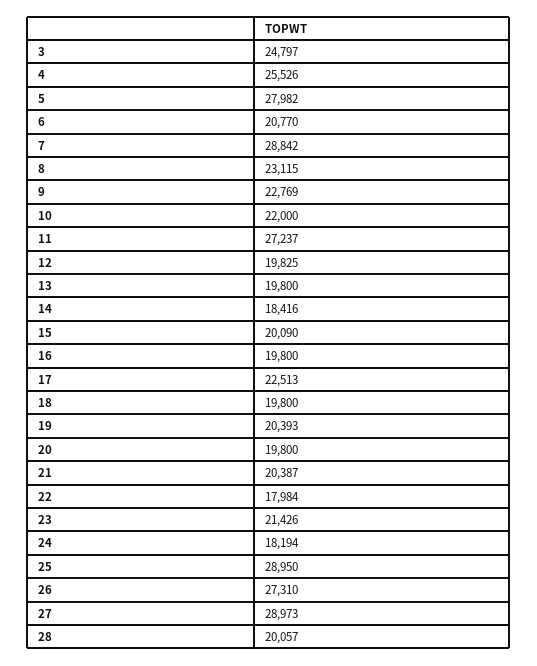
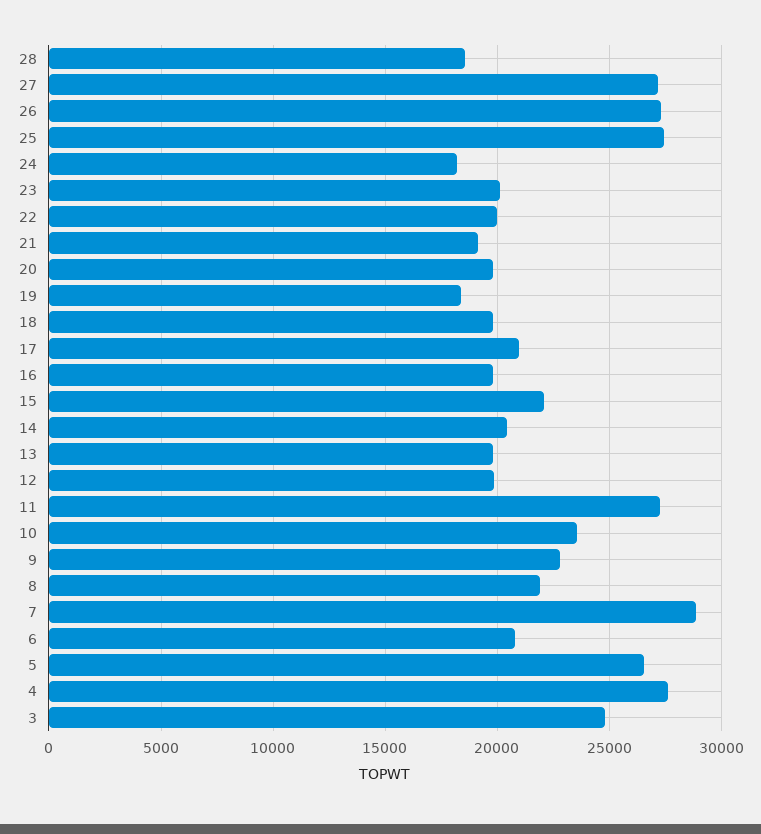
  {
    "3": 24797,
-   "4": 25526,
+   "4": 27500,
-   "5": 27982,
+   "5": 26500,
    "6": 20770,
    "7": 28842,
-   "8": 23115,
+   "8": 22000,
    "9": 22769,
-   "10": 22000,
+   "10": 23500,
    "11": 27237,
    "12": 19825,
    "13": 19800,
-   "14": 18416,
+   "14": 20500,
-   "15": 20090,
+   "15": 22000,
    "16": 19800,
-   "17": 22513,
+   "17": 21000,
    "18": 19800,
-   "19": 20393,
+   "19": 18500,
    "20": 19800,
-   "21": 20387,
+   "21": 19000,
-   "22": 17984,
+   "22": 20000,
-   "23": 21426,
+   "23": 20000,
    "24": 18194,
-   "25": 28950,
+   "25": 27500,
    "26": 27310,
-   "27": 28973,
+   "27": 27000,
-   "28": 20057
+   "28": 18500
  }

